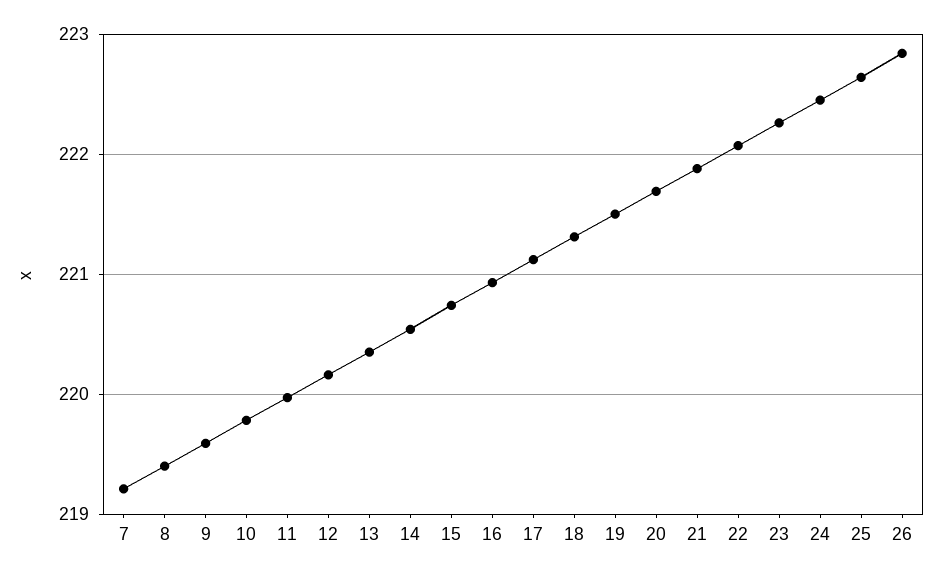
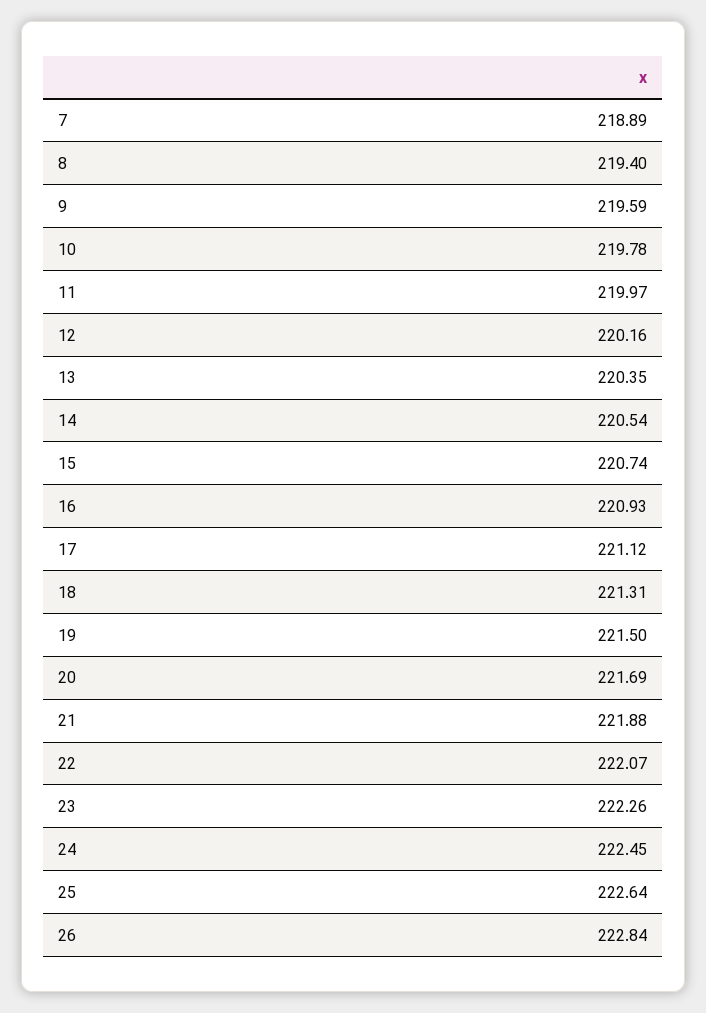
  {
-   "7": 219.2,
+   "7": 218.89,
    "8": 219.4,
    "9": 219.59,
    "10": 219.78,
    "11": 219.97,
    "12": 220.16,
    "13": 220.35,
    "14": 220.54,
    "15": 220.74,
    "16": 220.93,
    "17": 221.12,
    "18": 221.31,
    "19": 221.5,
    "20": 221.69,
    "21": 221.88,
    "22": 222.07,
    "23": 222.26,
    "24": 222.45,
    "25": 222.64,
    "26": 222.84
  }

